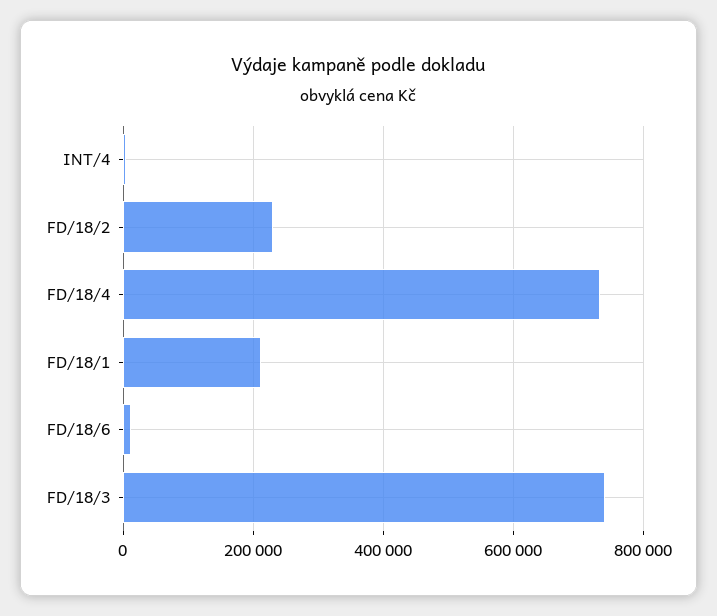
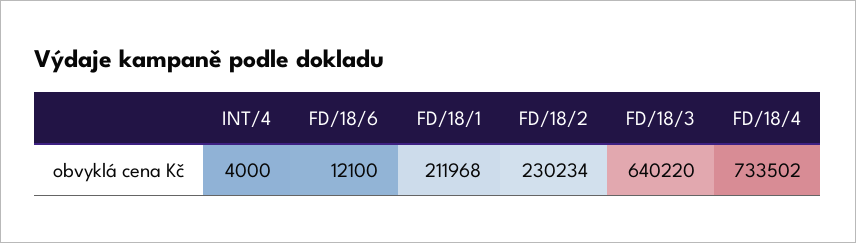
  {
    "INT/4": 4000,
    "FD/18/2": 230234,
    "FD/18/4": 733502,
    "FD/18/1": 211968,
    "FD/18/6": 12100,
-   "FD/18/3": 740000
+   "FD/18/3": 640220
  }

